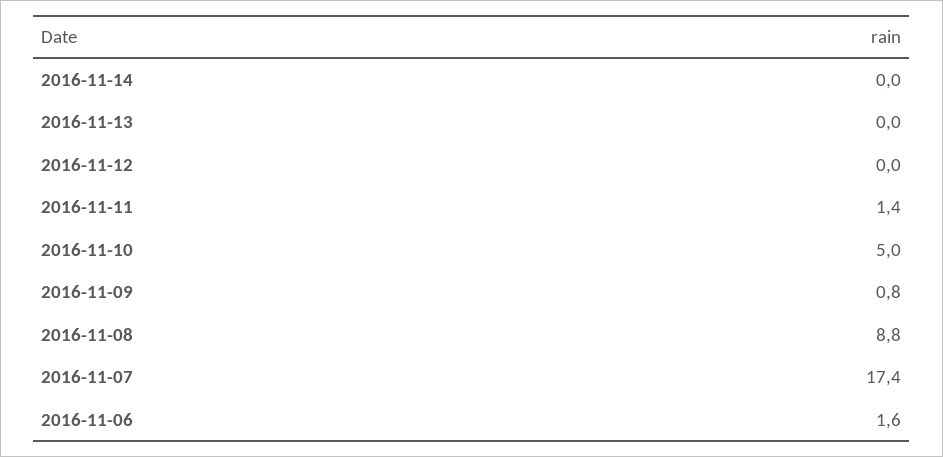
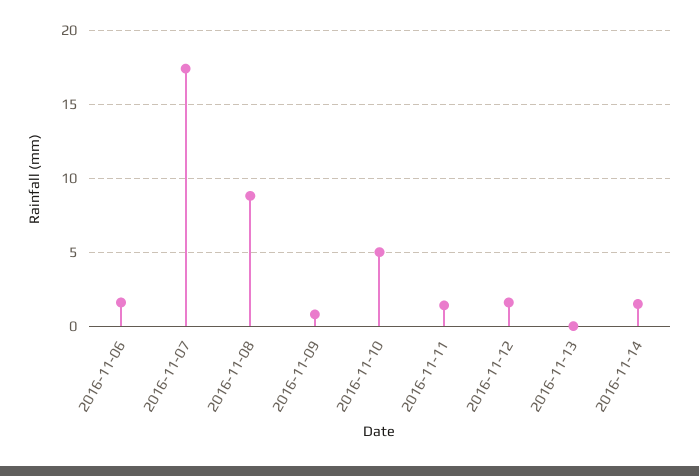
  {
-   "2016-11-14": 0,
+   "2016-11-14": 1.5,
    "2016-11-13": 0,
-   "2016-11-12": 0,
+   "2016-11-12": 1.5,
    "2016-11-11": 1.4,
    "2016-11-10": 5,
    "2016-11-09": 0.8,
    "2016-11-08": 8.8,
    "2016-11-07": 17.4,
    "2016-11-06": 1.6
  }

